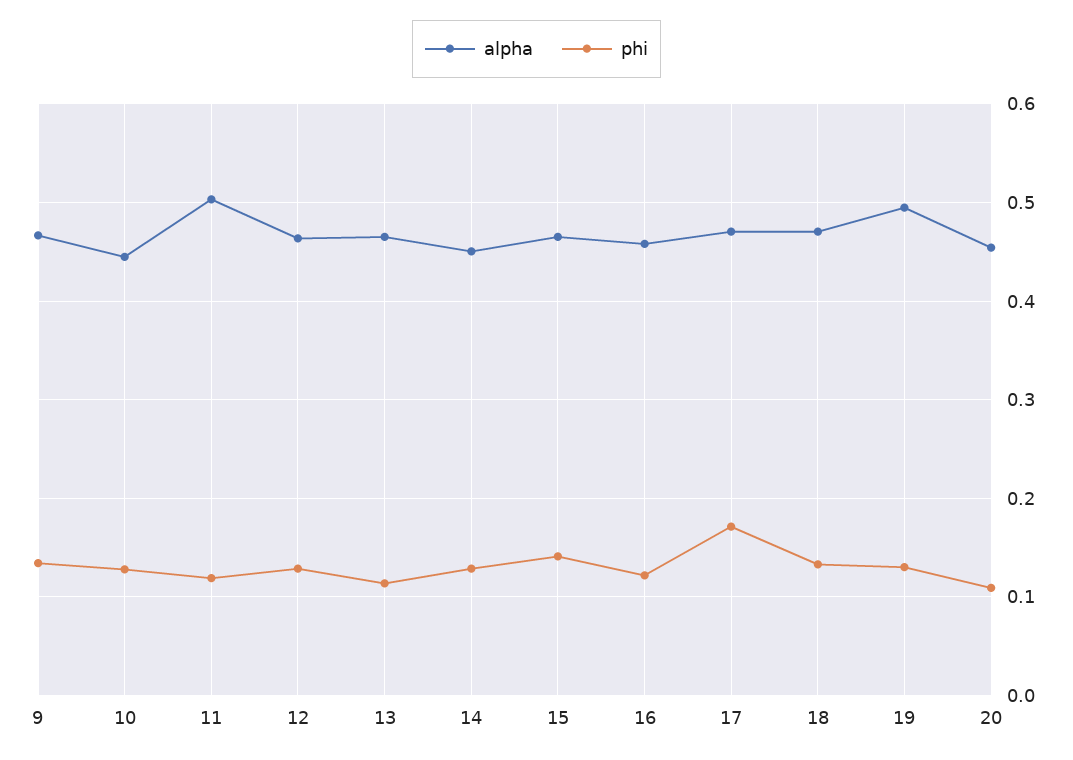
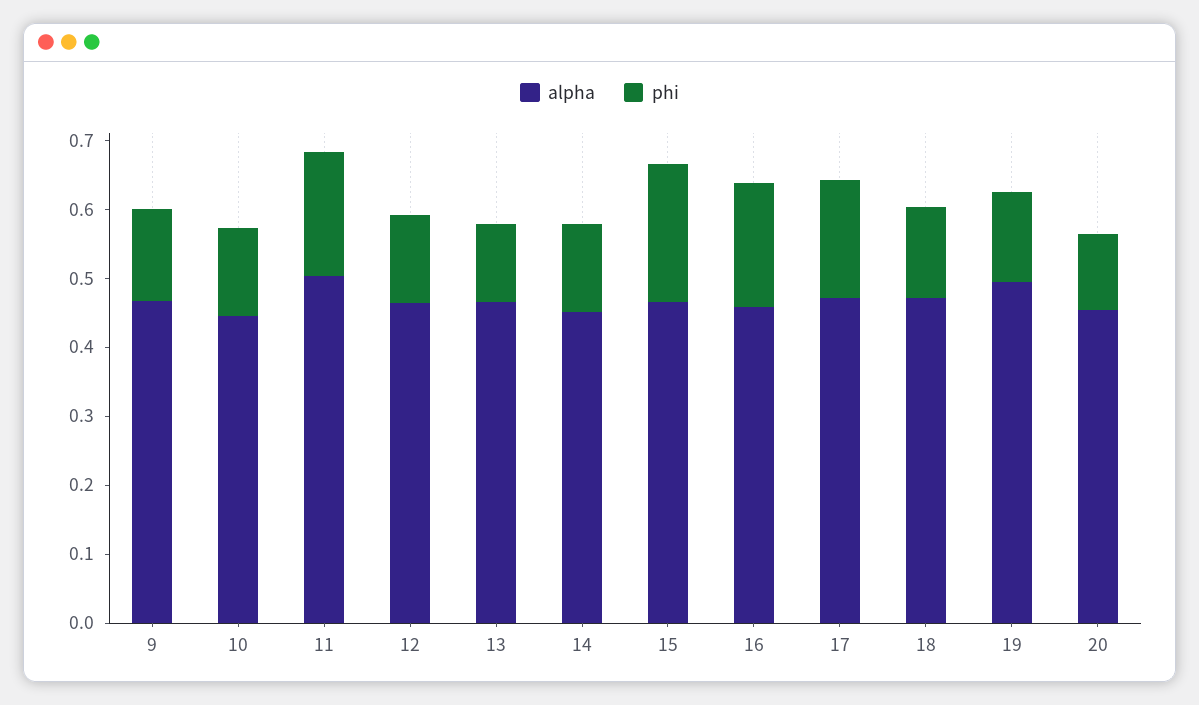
  {
    "alpha": {
      "9": 0.47,
      "10": 0.44,
      "11": 0.5,
      "12": 0.46,
      "13": 0.47,
      "14": 0.45,
      "15": 0.47,
      "16": 0.46,
      "17": 0.47,
      "18": 0.47,
      "19": 0.49,
      "20": 0.45
    },
    "phi": {
      "9": 0.13,
      "10": 0.13,
-     "11": 0.12,
+     "11": 0.18,
      "12": 0.13,
      "13": 0.11,
      "14": 0.13,
-     "15": 0.14,
+     "15": 0.2,
-     "16": 0.12,
+     "16": 0.18,
      "17": 0.17,
      "18": 0.13,
      "19": 0.13,
      "20": 0.11
    }
  }

